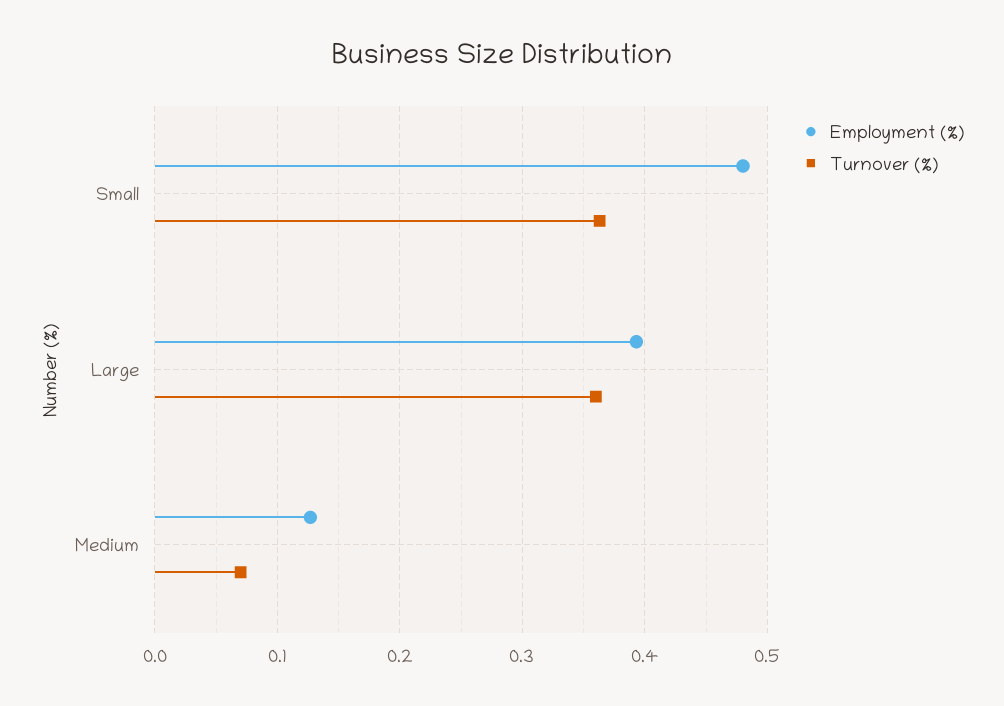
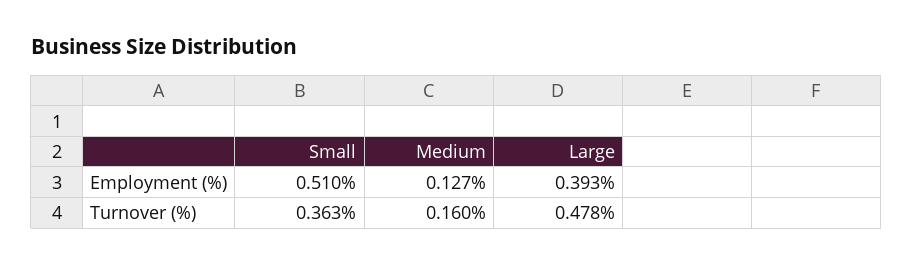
  {
    "Employment (%)": {
-     "Small": 0.48,
+     "Small": 0.51,
      "Large": 0.393,
      "Medium": 0.127
    },
    "Turnover (%)": {
      "Small": 0.363,
-     "Large": 0.36,
+     "Large": 0.478,
-     "Medium": 0.07
+     "Medium": 0.16
    }
  }

